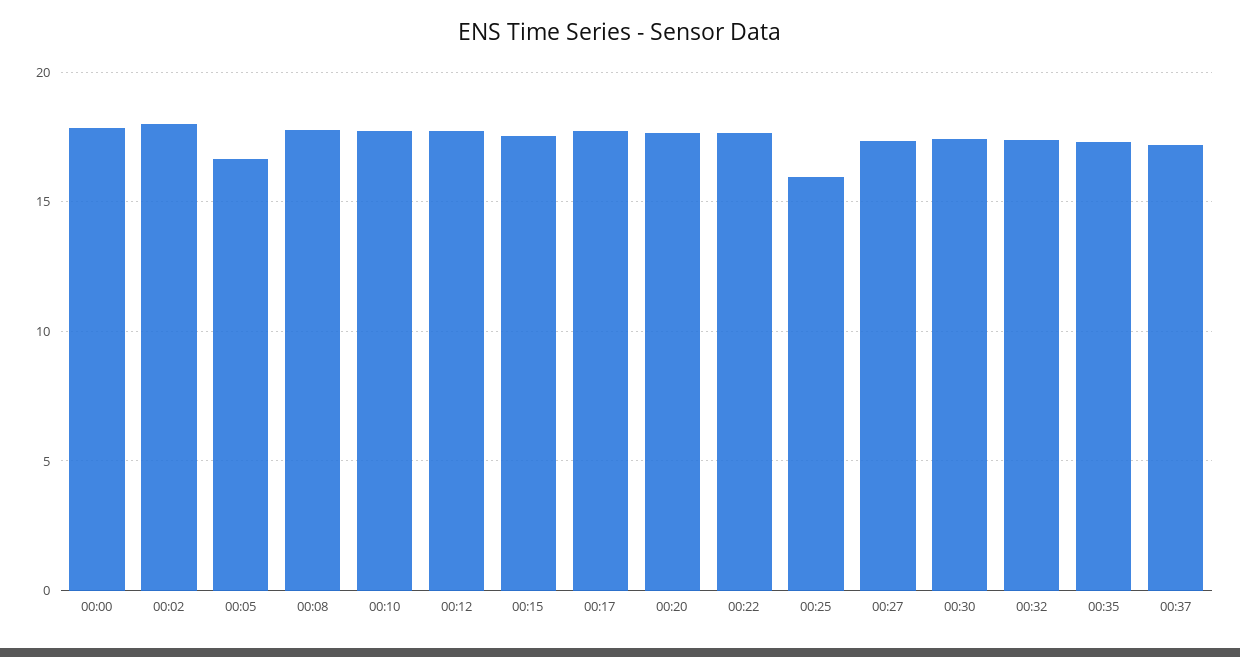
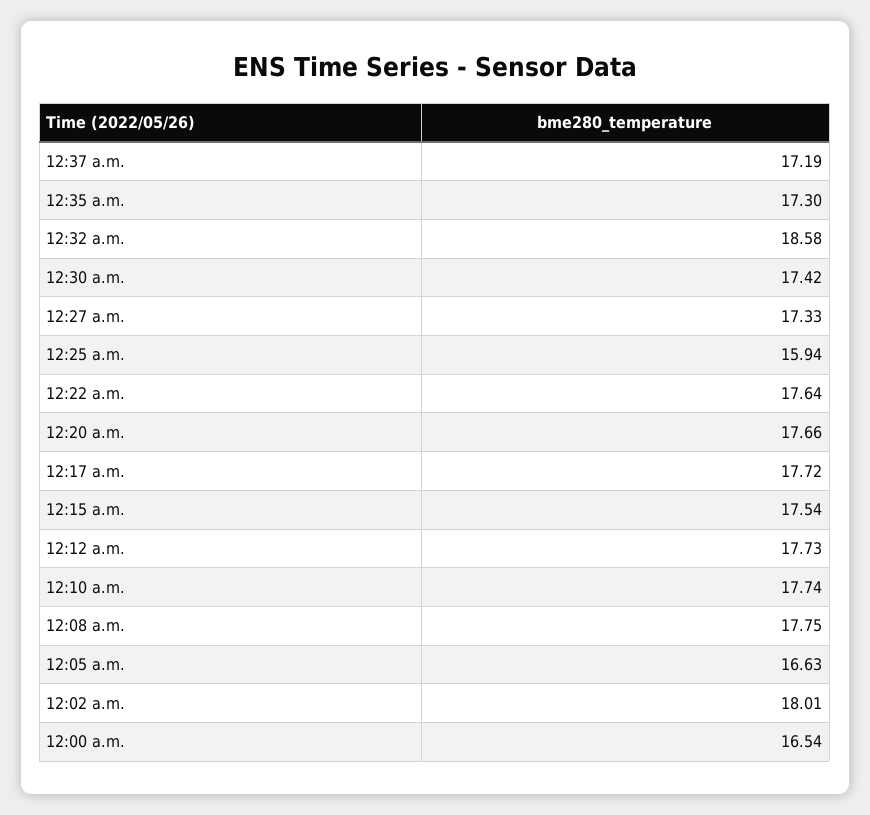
  {
-   "00:00": 18,
+   "00:00": 16.54,
    "00:02": 18.01,
    "00:05": 16.63,
    "00:08": 17.75,
    "00:10": 17.74,
    "00:12": 17.73,
    "00:15": 17.54,
    "00:17": 17.72,
    "00:20": 17.66,
    "00:22": 17.64,
    "00:25": 15.94,
    "00:27": 17.33,
    "00:30": 17.42,
-   "00:32": 17.5,
+   "00:32": 18.58,
    "00:35": 17.3,
    "00:37": 17.19
  }

